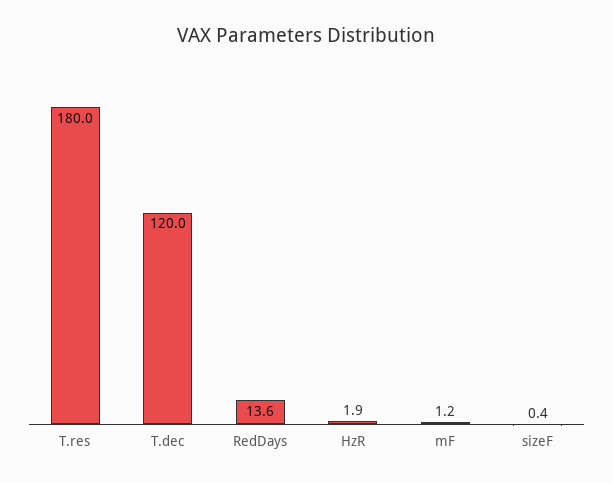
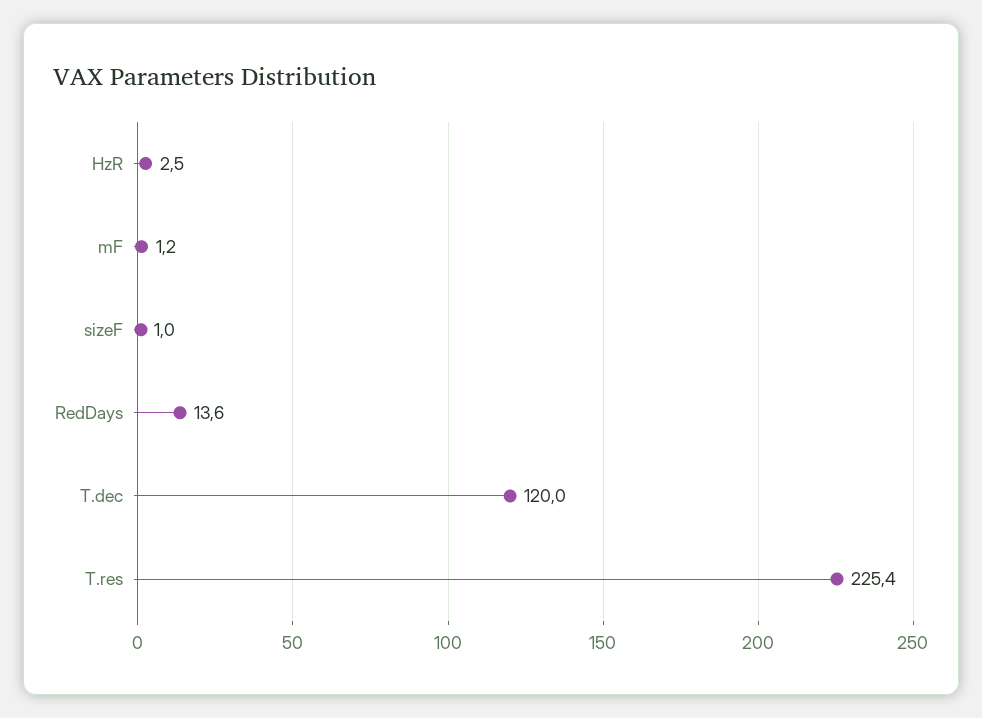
  {
-   "T.res": 180,
+   "T.res": 225.4,
    "T.dec": 120,
    "RedDays": 13.6,
-   "HzR": 1.9,
+   "HzR": 2.5,
    "mF": 1.2,
-   "sizeF": 0.4
+   "sizeF": 1
  }

